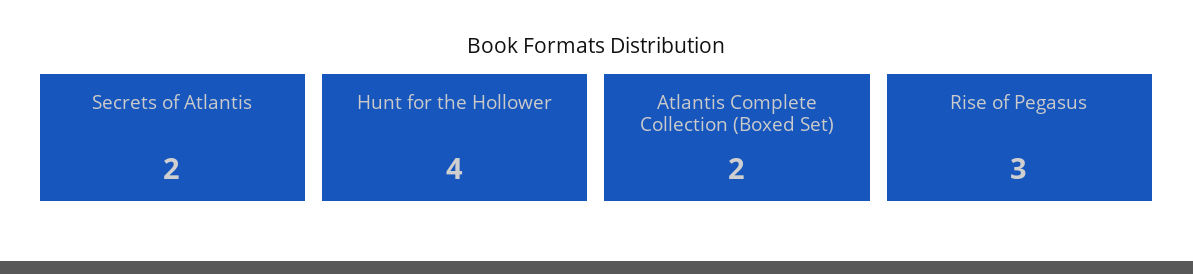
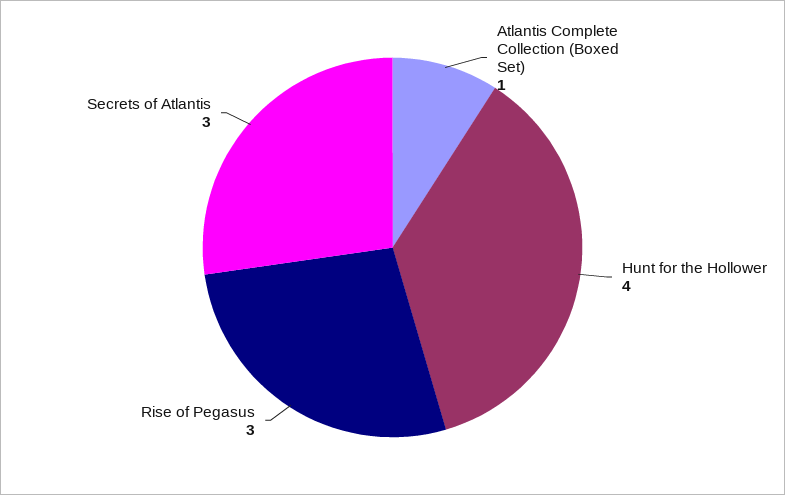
  {
-   "Secrets of Atlantis": 2,
+   "Secrets of Atlantis": 3,
    "Hunt for the Hollower": 4,
-   "Atlantis Complete Collection (Boxed Set)": 2,
+   "Atlantis Complete Collection (Boxed Set)": 1,
    "Rise of Pegasus": 3
  }

